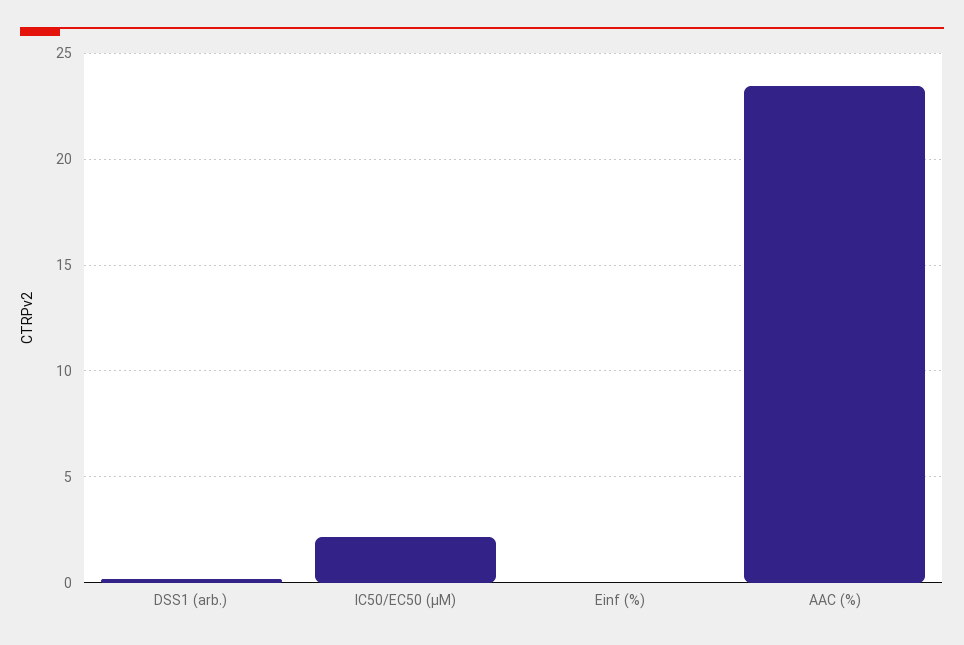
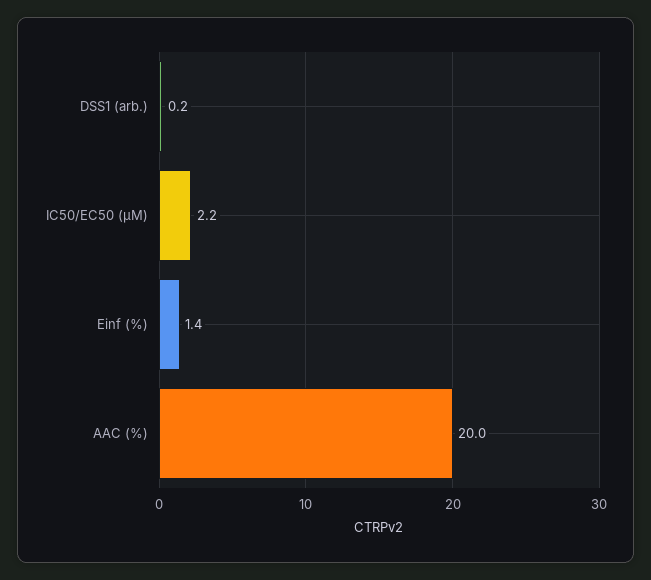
  {
    "DSS1 (arb.)": 0.2,
    "IC50/EC50 (µM)": 2.2,
-   "Einf (%)": 0,
+   "Einf (%)": 1.4,
-   "AAC (%)": 23.5
+   "AAC (%)": 20
  }

